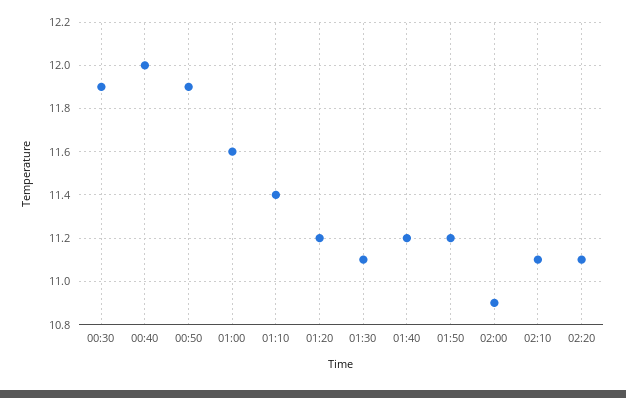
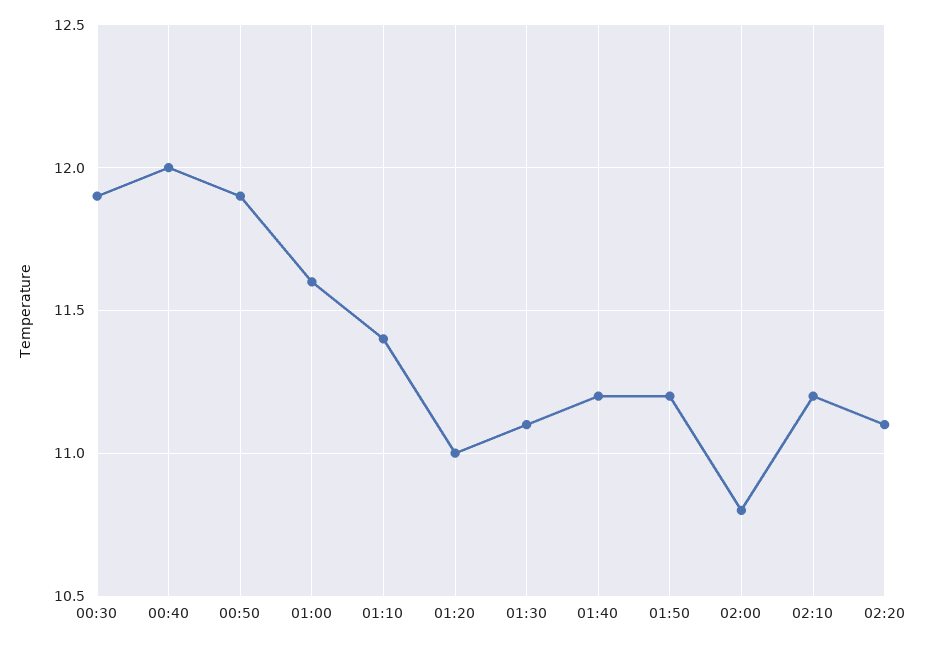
  {
    "00:30": 11.9,
    "00:40": 12,
    "00:50": 11.9,
    "01:00": 11.6,
    "01:10": 11.4,
-   "01:20": 11.2,
+   "01:20": 11,
    "01:30": 11.1,
    "01:40": 11.2,
    "01:50": 11.2,
-   "02:00": 10.9,
+   "02:00": 10.8,
-   "02:10": 11.1,
+   "02:10": 11.2,
    "02:20": 11.1
  }

